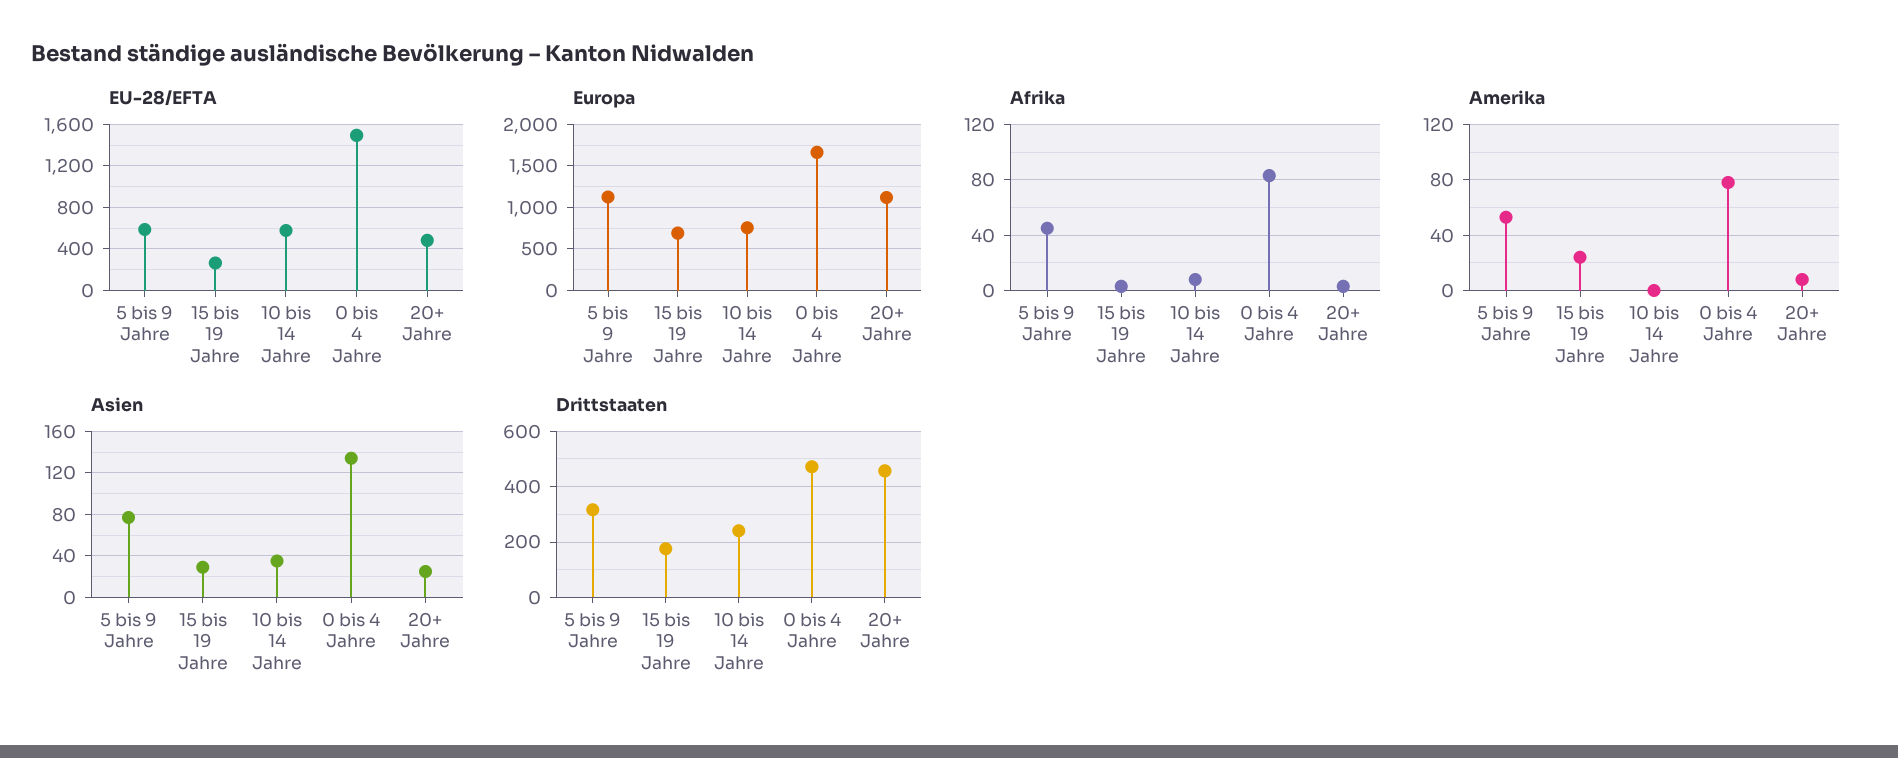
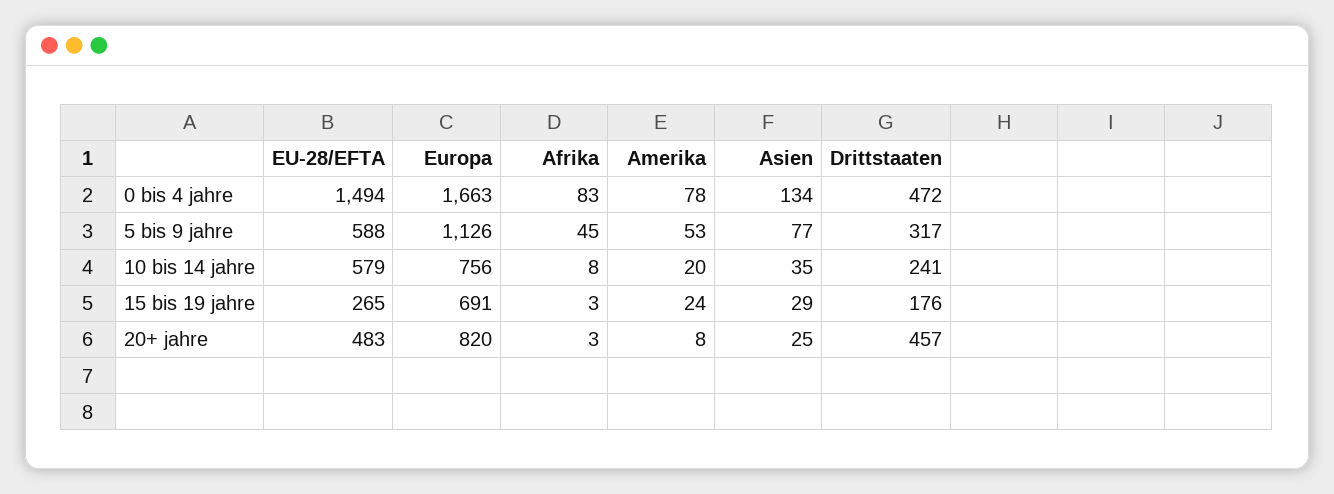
  {
    "EU-28/EFTA": {
      "5 bis 9 Jahre": 588,
      "15 bis 19 Jahre": 265,
      "10 bis 14 Jahre": 579,
      "0 bis 4 Jahre": 1494,
      "20+ Jahre": 483
    },
    "Europa": {
      "5 bis 9 Jahre": 1126,
      "15 bis 19 Jahre": 691,
      "10 bis 14 Jahre": 756,
      "0 bis 4 Jahre": 1663,
-     "20+ Jahre": 1100
+     "20+ Jahre": 820
    },
    "Afrika": {
      "5 bis 9 Jahre": 45,
      "15 bis 19 Jahre": 3,
      "10 bis 14 Jahre": 8,
      "0 bis 4 Jahre": 83,
      "20+ Jahre": 3
    },
    "Amerika": {
      "5 bis 9 Jahre": 53,
      "15 bis 19 Jahre": 24,
-     "10 bis 14 Jahre": 0,
+     "10 bis 14 Jahre": 20,
      "0 bis 4 Jahre": 78,
      "20+ Jahre": 8
    },
    "Asien": {
      "5 bis 9 Jahre": 77,
      "15 bis 19 Jahre": 29,
      "10 bis 14 Jahre": 35,
      "0 bis 4 Jahre": 134,
      "20+ Jahre": 25
    },
    "Drittstaaten": {
      "5 bis 9 Jahre": 317,
      "15 bis 19 Jahre": 176,
      "10 bis 14 Jahre": 241,
      "0 bis 4 Jahre": 472,
      "20+ Jahre": 457
    }
  }

